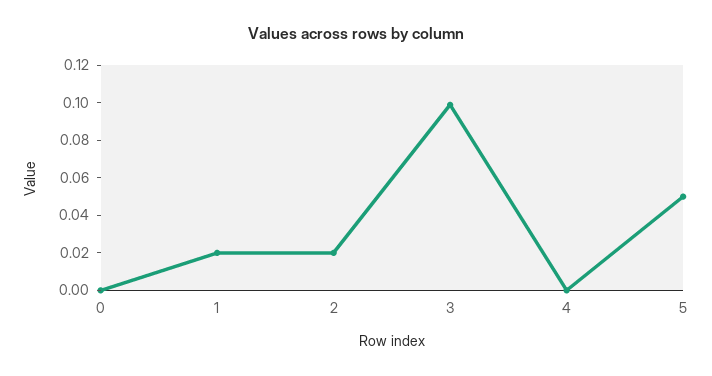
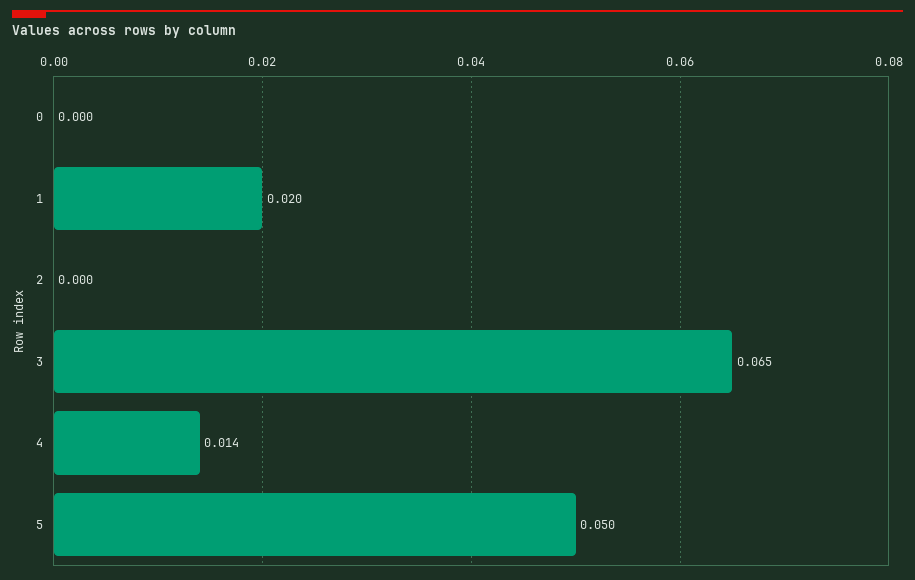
  {
    "0": 0,
    "1": 0.02,
-   "2": 0.02,
+   "2": 0,
-   "3": 0.1,
+   "3": 0.065,
-   "4": 0,
+   "4": 0.014,
    "5": 0.05
  }

